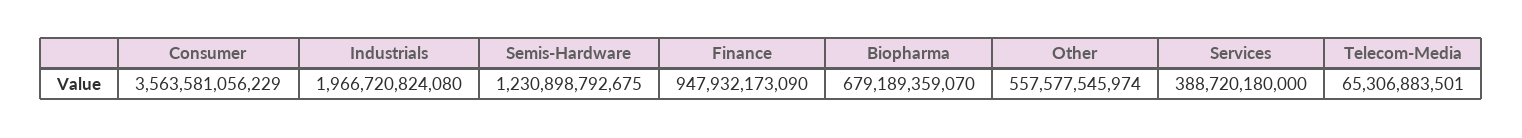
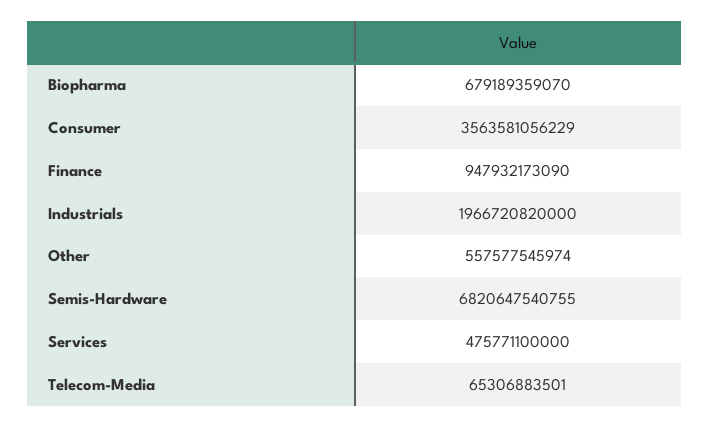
  {
    "Consumer": 3563581056229,
-   "Industrials": 1966720824080,
+   "Industrials": 1966720820000,
-   "Semis-Hardware": 1230898792675,
+   "Semis-Hardware": 6820647540755,
    "Finance": 947932173090,
    "Biopharma": 679189359070,
    "Other": 557577545974,
-   "Services": 388720180000,
+   "Services": 475771100000,
    "Telecom-Media": 65306883501
  }

